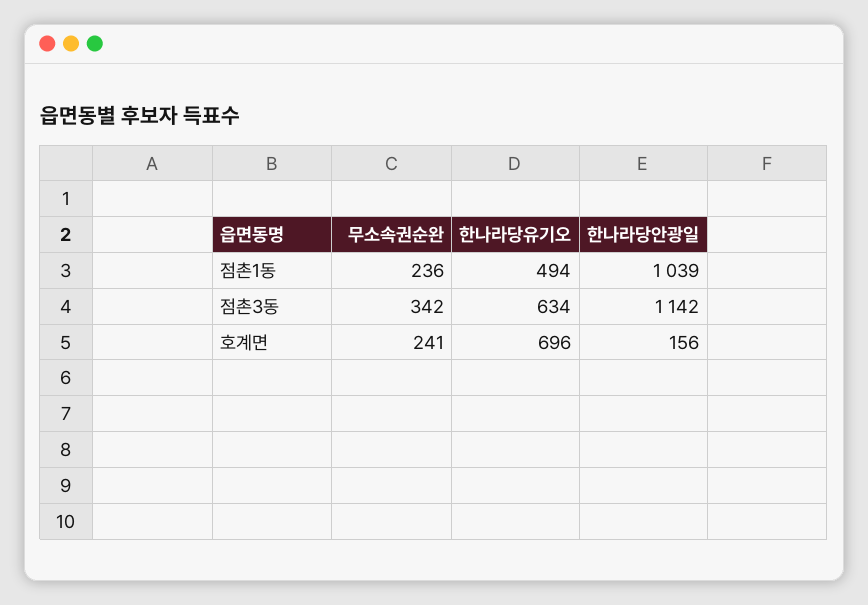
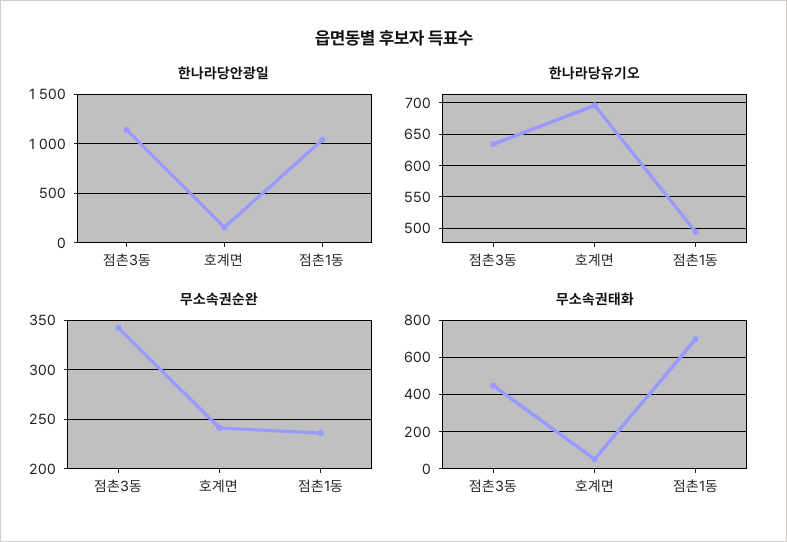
  {
    "무소속권순완": {
      "점촌1동": 236,
      "점촌3동": 342,
      "호계면": 241
    },
    "한나라당유기오": {
      "점촌1동": 494,
      "점촌3동": 634,
      "호계면": 696
    },
    "한나라당안광일": {
      "점촌1동": 1039,
      "점촌3동": 1142,
      "호계면": 156
-   }
+   },
+   "무소속권태화": {
+     "점촌3동": 450,
+     "호계면": 50,
+     "점촌1동": 700
+   }
  }

